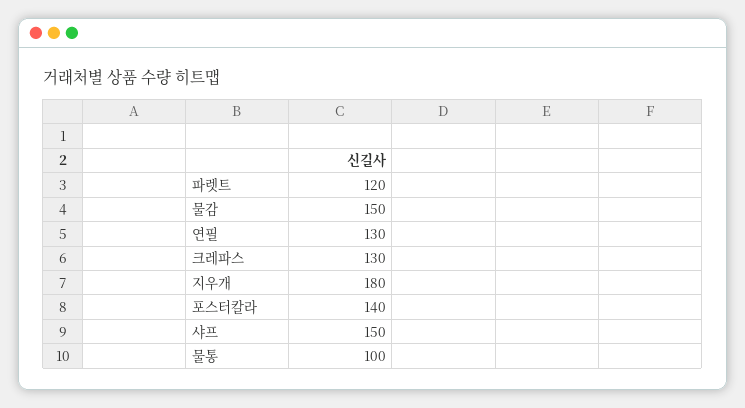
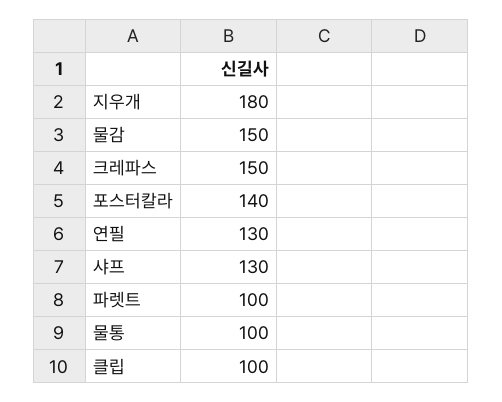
  {
-   "파렛트": 120,
+   "파렛트": 100,
    "물감": 150,
    "연필": 130,
-   "크레파스": 130,
+   "크레파스": 150,
    "지우개": 180,
    "포스터칼라": 140,
-   "샤프": 150,
+   "샤프": 130,
-   "물통": 100
+   "물통": 100,
+   "클립": 100
  }

